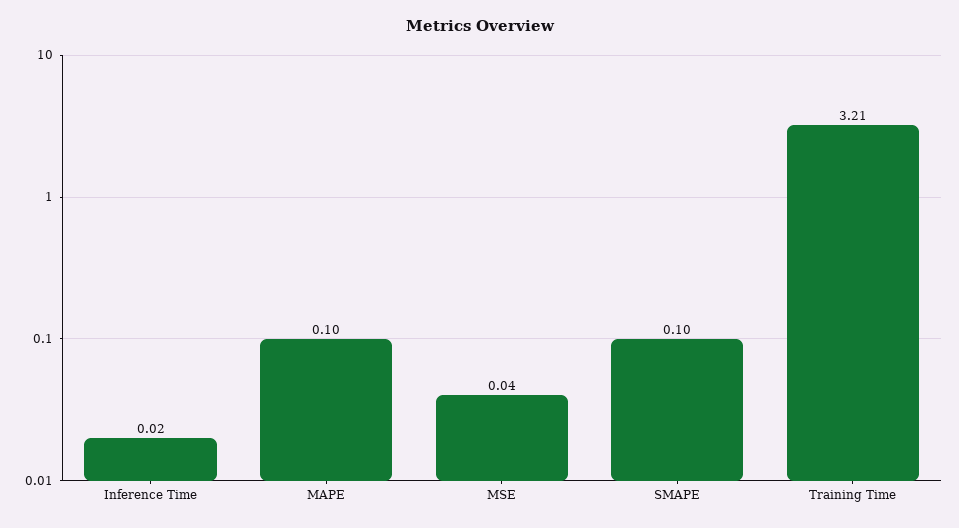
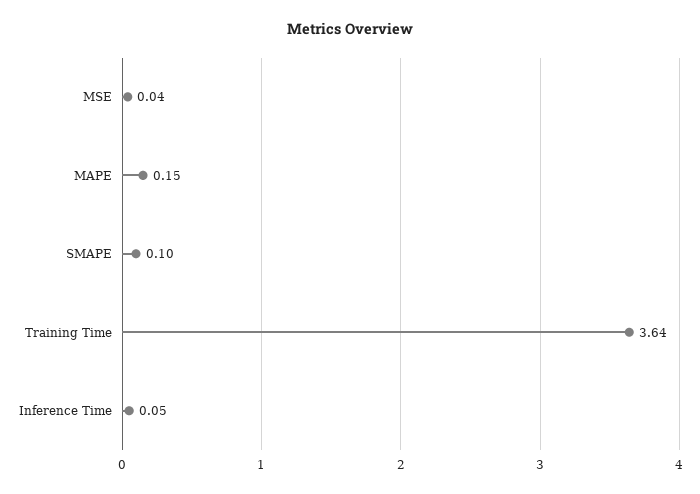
  {
-   "Inference Time": 0.02,
+   "Inference Time": 0.05,
-   "MAPE": 0.1,
+   "MAPE": 0.15,
    "MSE": 0.04,
    "SMAPE": 0.1,
-   "Training Time": 3.21
+   "Training Time": 3.64
  }

